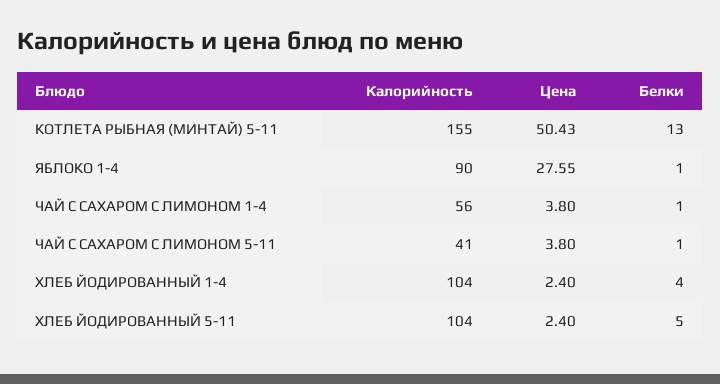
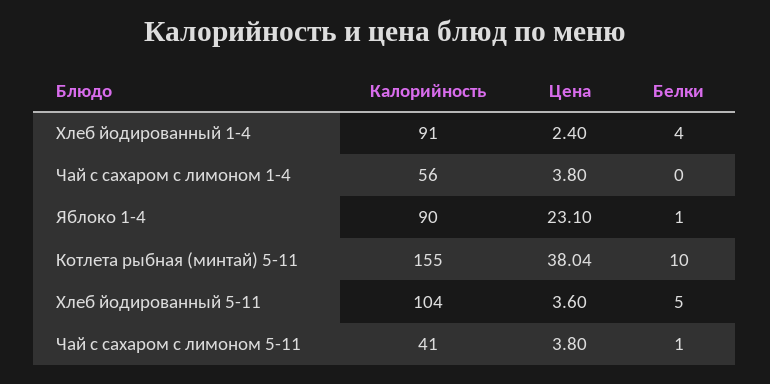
  {
    "Калорийность": {
      "КОТЛЕТА РЫБНАЯ (МИНТАЙ) 5-11": 155,
      "ЯБЛОКО 1-4": 90,
      "ЧАЙ С САХАРОМ С ЛИМОНОМ 1-4": 56,
      "ЧАЙ С САХАРОМ С ЛИМОНОМ 5-11": 41,
-     "ХЛЕБ ЙОДИРОВАННЫЙ 1-4": 104,
+     "ХЛЕБ ЙОДИРОВАННЫЙ 1-4": 91,
      "ХЛЕБ ЙОДИРОВАННЫЙ 5-11": 104
    },
    "Цена": {
-     "КОТЛЕТА РЫБНАЯ (МИНТАЙ) 5-11": 50.43,
+     "КОТЛЕТА РЫБНАЯ (МИНТАЙ) 5-11": 38.04,
-     "ЯБЛОКО 1-4": 27.55,
+     "ЯБЛОКО 1-4": 23.1,
      "ЧАЙ С САХАРОМ С ЛИМОНОМ 1-4": 3.8,
      "ЧАЙ С САХАРОМ С ЛИМОНОМ 5-11": 3.8,
      "ХЛЕБ ЙОДИРОВАННЫЙ 1-4": 2.4,
-     "ХЛЕБ ЙОДИРОВАННЫЙ 5-11": 2.4
+     "ХЛЕБ ЙОДИРОВАННЫЙ 5-11": 3.6
    },
    "Белки": {
-     "КОТЛЕТА РЫБНАЯ (МИНТАЙ) 5-11": 13,
+     "КОТЛЕТА РЫБНАЯ (МИНТАЙ) 5-11": 10,
      "ЯБЛОКО 1-4": 1,
-     "ЧАЙ С САХАРОМ С ЛИМОНОМ 1-4": 1,
+     "ЧАЙ С САХАРОМ С ЛИМОНОМ 1-4": 0,
      "ЧАЙ С САХАРОМ С ЛИМОНОМ 5-11": 1,
      "ХЛЕБ ЙОДИРОВАННЫЙ 1-4": 4,
      "ХЛЕБ ЙОДИРОВАННЫЙ 5-11": 5
    }
  }

